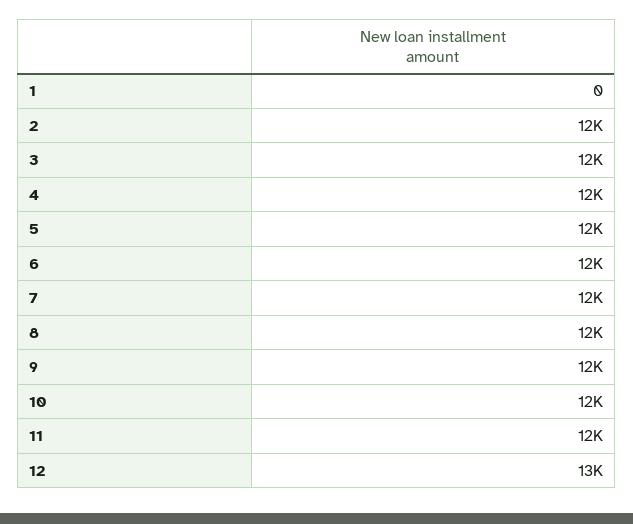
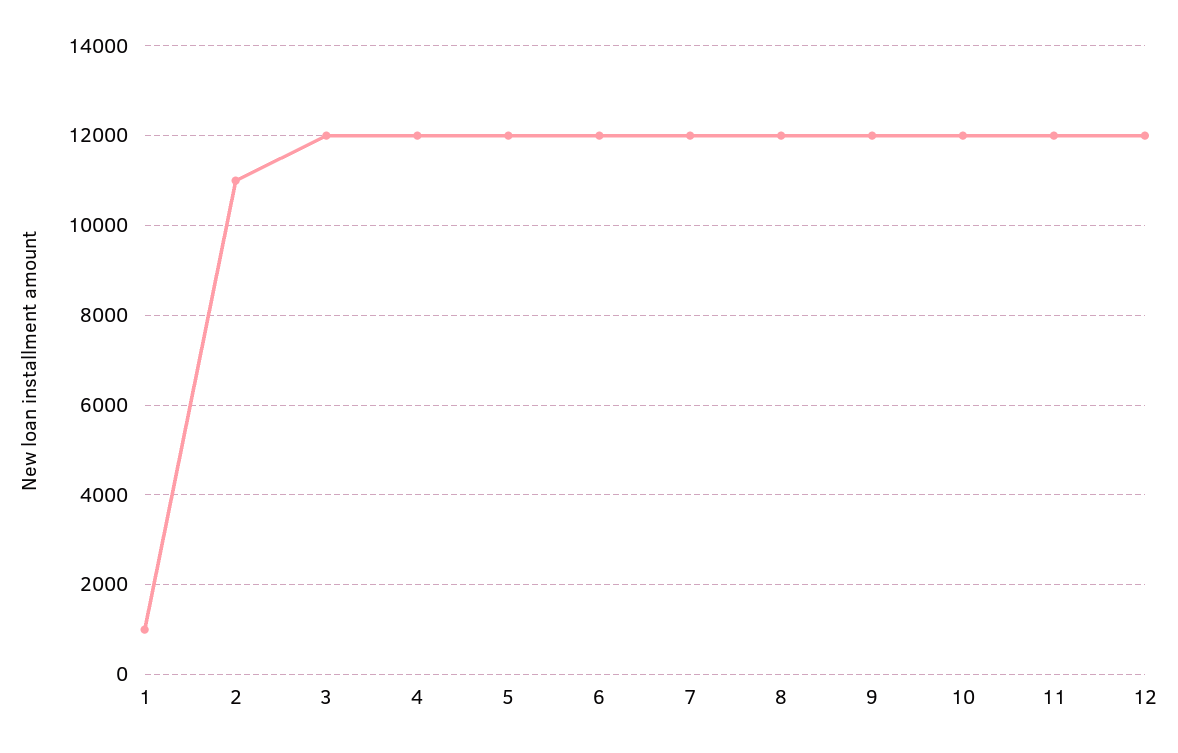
  {
-   "1": 0,
+   "1": 1000,
-   "2": 12000,
+   "2": 11000,
    "3": 12000,
    "4": 12000,
    "5": 12000,
    "6": 12000,
    "7": 12000,
    "8": 12000,
    "9": 12000,
    "10": 12000,
    "11": 12000,
-   "12": 13000
+   "12": 12000
  }

